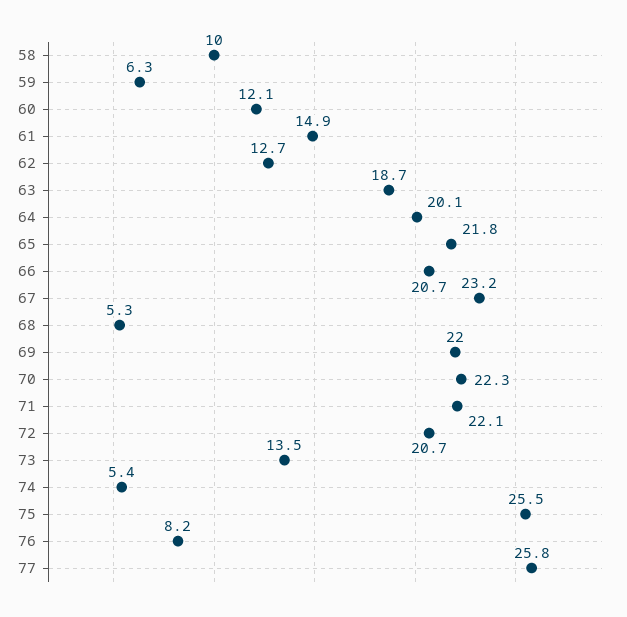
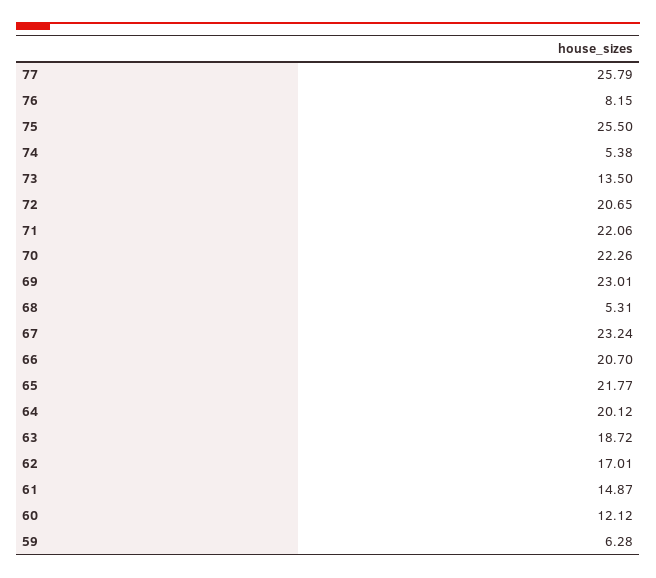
  {
-   "58": 10,
    "59": 6.28,
    "60": 12.12,
    "61": 14.87,
-   "62": 12.7,
+   "62": 17.01,
    "63": 18.72,
    "64": 20.12,
    "65": 21.77,
    "66": 20.7,
    "67": 23.24,
    "68": 5.31,
-   "69": 22,
+   "69": 23.01,
    "70": 22.26,
    "71": 22.06,
    "72": 20.65,
    "73": 13.5,
    "74": 5.38,
    "75": 25.5,
    "76": 8.15,
    "77": 25.79
  }

